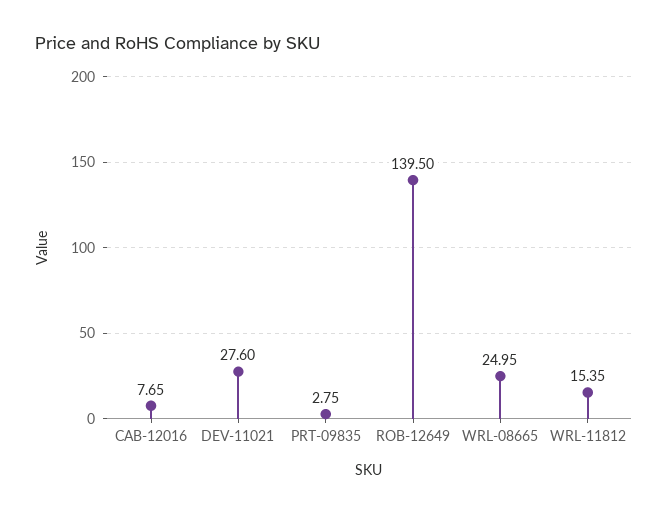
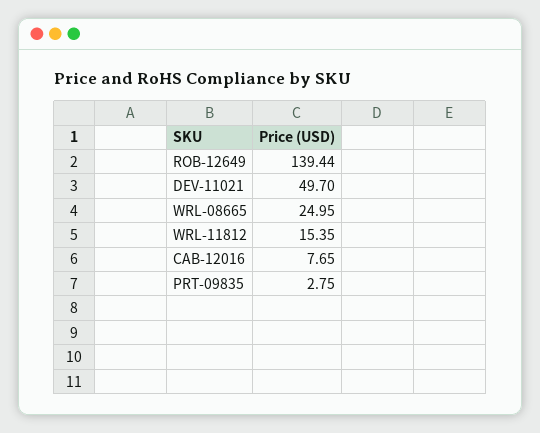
  {
    "CAB-12016": 7.65,
-   "DEV-11021": 27.6,
+   "DEV-11021": 49.7,
    "PRT-09835": 2.75,
-   "ROB-12649": 139.5,
+   "ROB-12649": 139.44,
    "WRL-08665": 24.95,
    "WRL-11812": 15.35
  }

